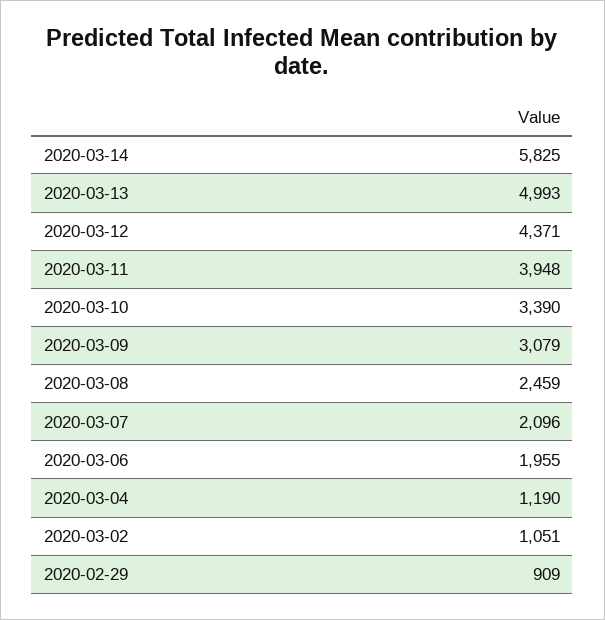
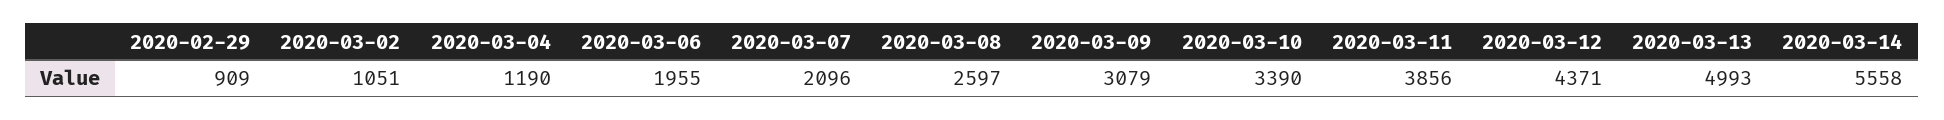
  {
-   "2020-03-14": 5825,
+   "2020-03-14": 5558,
    "2020-03-13": 4993,
    "2020-03-12": 4371,
-   "2020-03-11": 3948,
+   "2020-03-11": 3856,
    "2020-03-10": 3390,
    "2020-03-09": 3079,
-   "2020-03-08": 2459,
+   "2020-03-08": 2597,
    "2020-03-07": 2096,
    "2020-03-06": 1955,
    "2020-03-04": 1190,
    "2020-03-02": 1051,
    "2020-02-29": 909
  }

